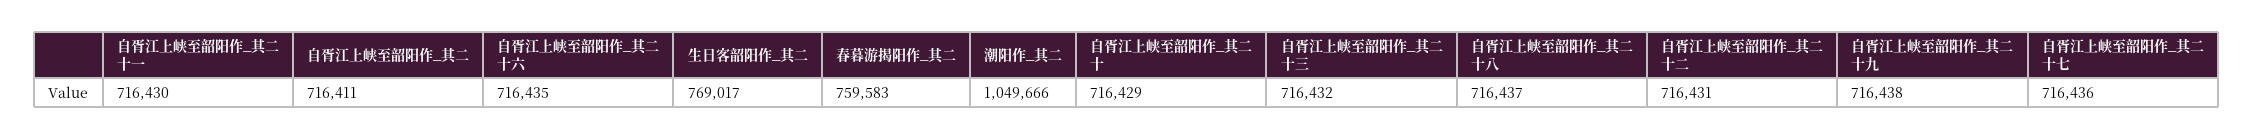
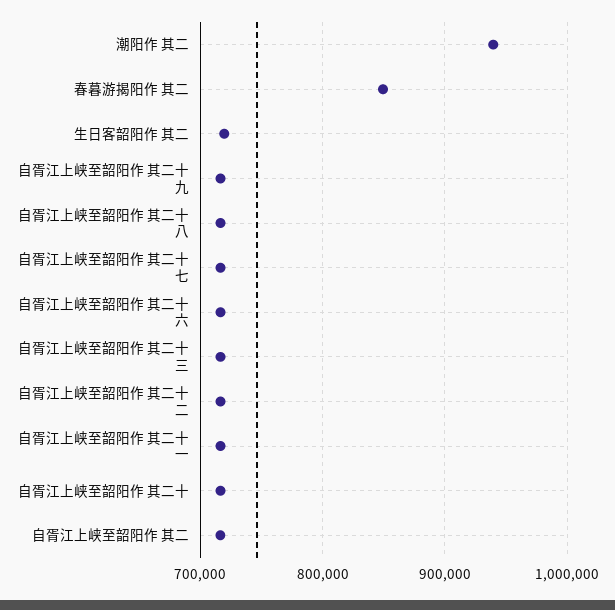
  {
    "自胥江上峡至韶阳作_其二十一": 716430,
    "自胥江上峡至韶阳作_其二": 716411,
    "自胥江上峡至韶阳作_其二十六": 716435,
-   "生日客韶阳作_其二": 769017,
+   "生日客韶阳作_其二": 720000,
-   "春暮游揭阳作_其二": 759583,
+   "春暮游揭阳作_其二": 850000,
-   "潮阳作_其二": 1049666,
+   "潮阳作_其二": 940000,
    "自胥江上峡至韶阳作_其二十": 716429,
    "自胥江上峡至韶阳作_其二十三": 716432,
    "自胥江上峡至韶阳作_其二十八": 716437,
    "自胥江上峡至韶阳作_其二十二": 716431,
    "自胥江上峡至韶阳作_其二十九": 716438,
    "自胥江上峡至韶阳作_其二十七": 716436
  }

